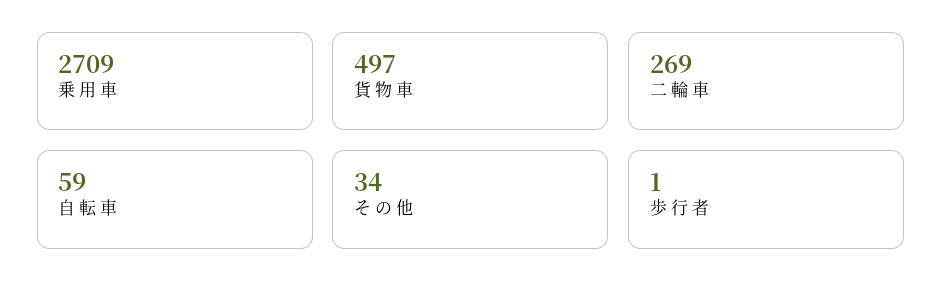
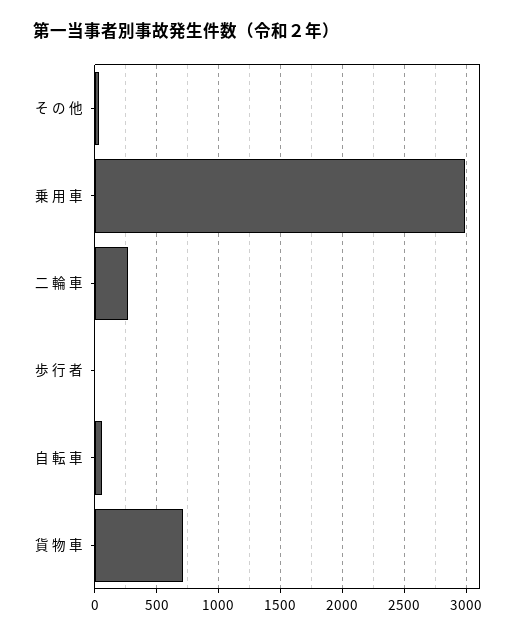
  {
-   "乗 用 車": 2709,
+   "乗 用 車": 3000,
-   "貨 物 車": 497,
+   "貨 物 車": 700,
    "二 輪 車": 269,
    "自 転 車": 59,
    "そ の 他": 34,
    "歩 行 者": 1
  }

